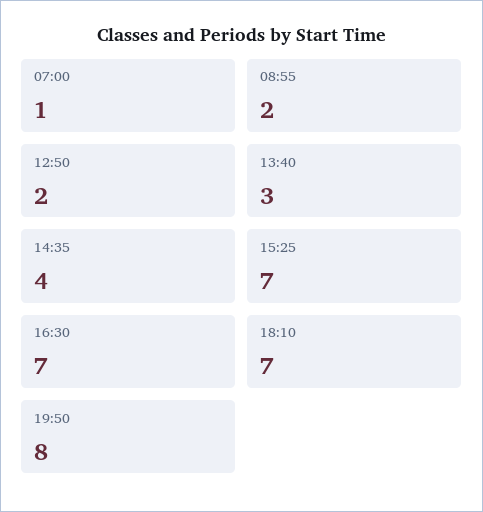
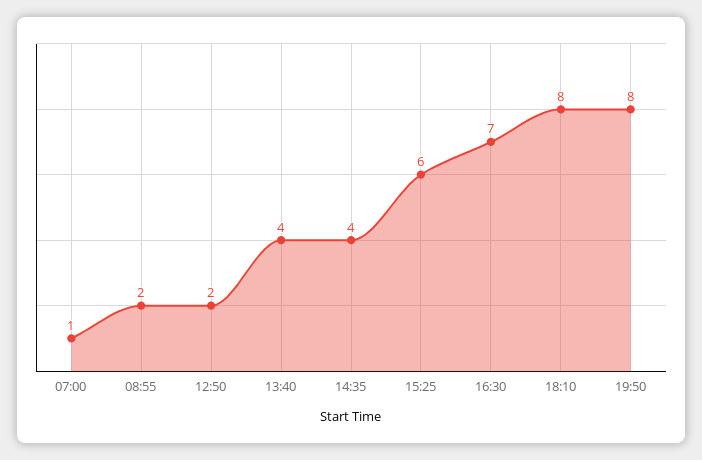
  {
    "07:00": 1,
    "08:55": 2,
    "12:50": 2,
-   "13:40": 3,
+   "13:40": 4,
    "14:35": 4,
-   "15:25": 7,
+   "15:25": 6,
    "16:30": 7,
-   "18:10": 7,
+   "18:10": 8,
    "19:50": 8
  }

